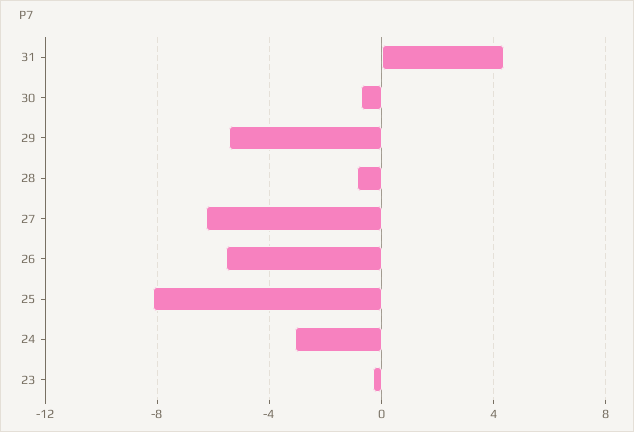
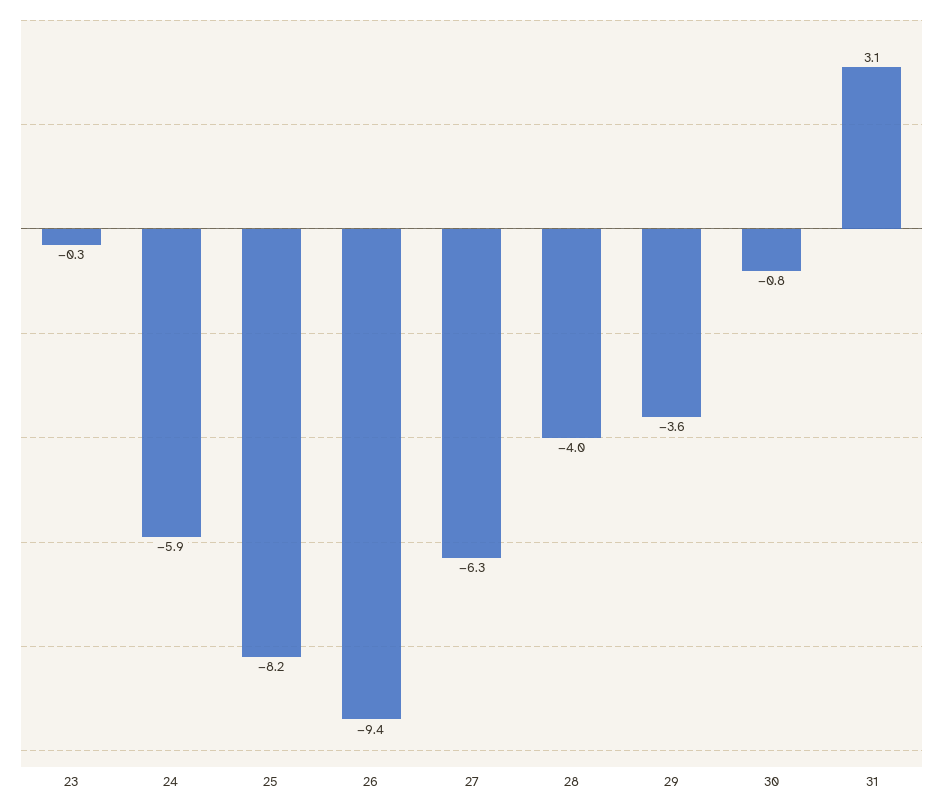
  {
-   "31": 4.5,
+   "31": 3.1,
    "30": -0.8,
-   "29": -5.5,
+   "29": -3.6,
-   "28": -1,
+   "28": -4,
    "27": -6.3,
-   "26": -5.5,
+   "26": -9.4,
    "25": -8.2,
-   "24": -3,
+   "24": -5.9,
    "23": -0.3
  }

